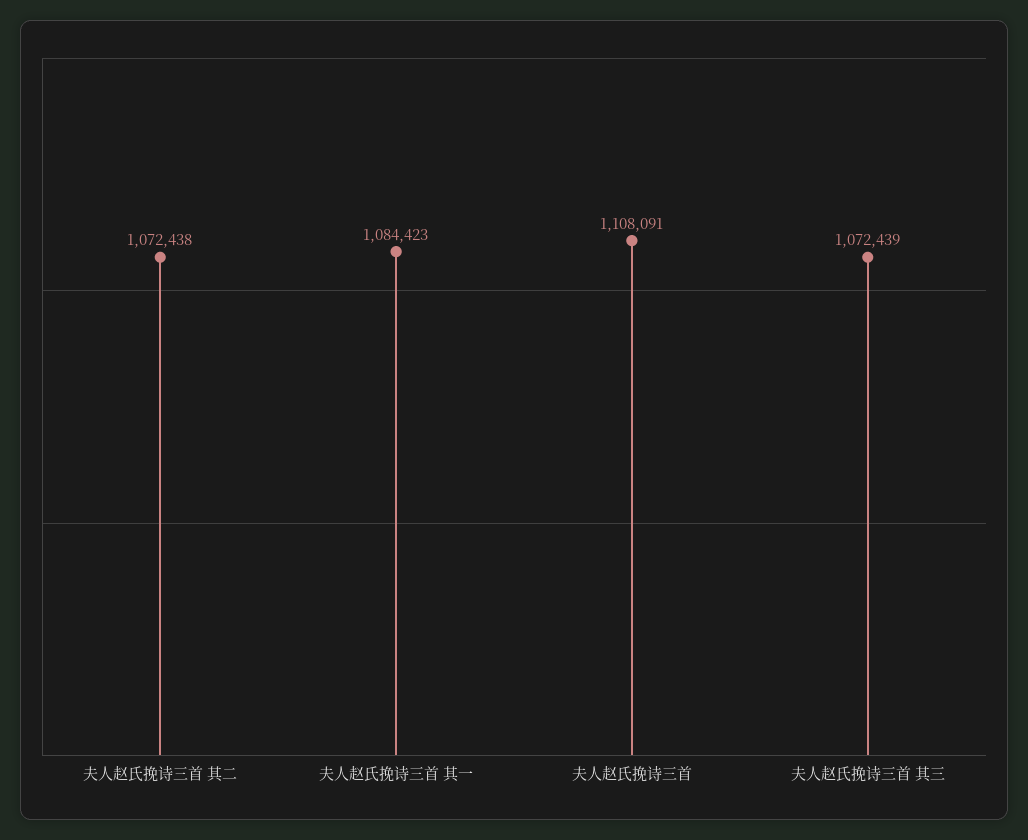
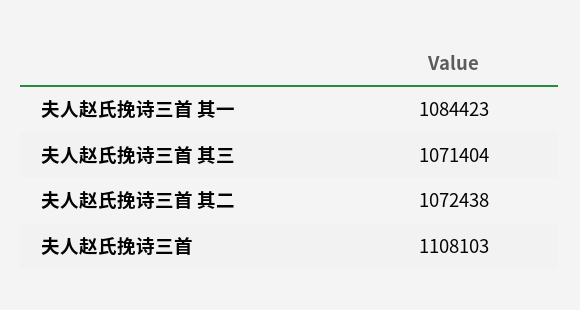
  {
    "夫人赵氏挽诗三首 其二": 1072438,
    "夫人赵氏挽诗三首 其一": 1084423,
-   "夫人赵氏挽诗三首": 1108091,
+   "夫人赵氏挽诗三首": 1108103,
-   "夫人赵氏挽诗三首 其三": 1072439
+   "夫人赵氏挽诗三首 其三": 1071404
  }

